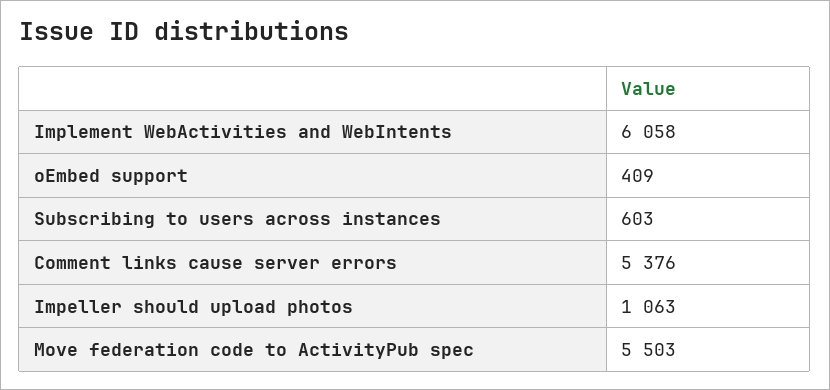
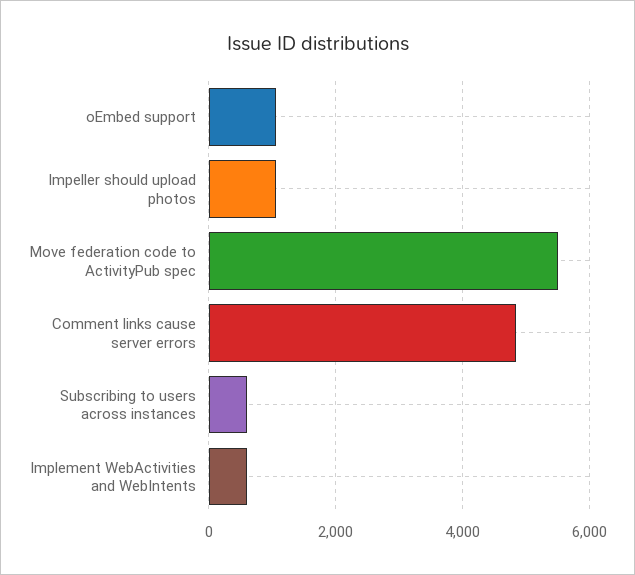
  {
-   "Implement WebActivities and WebIntents": 6058,
+   "Implement WebActivities and WebIntents": 600,
-   "oEmbed support": 409,
+   "oEmbed support": 1000,
    "Subscribing to users across instances": 603,
-   "Comment links cause server errors": 5376,
+   "Comment links cause server errors": 4800,
    "Impeller should upload photos": 1063,
    "Move federation code to ActivityPub spec": 5503
  }

